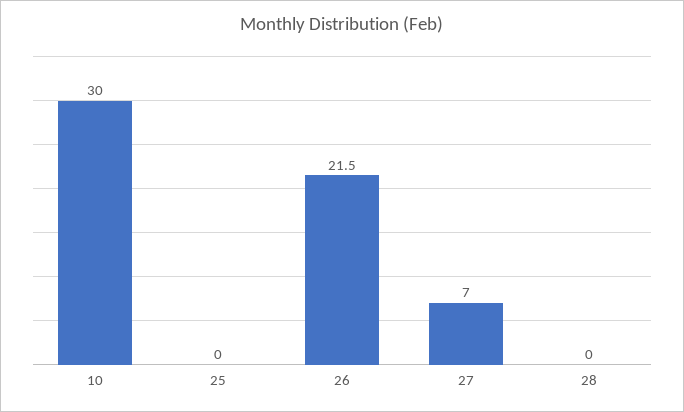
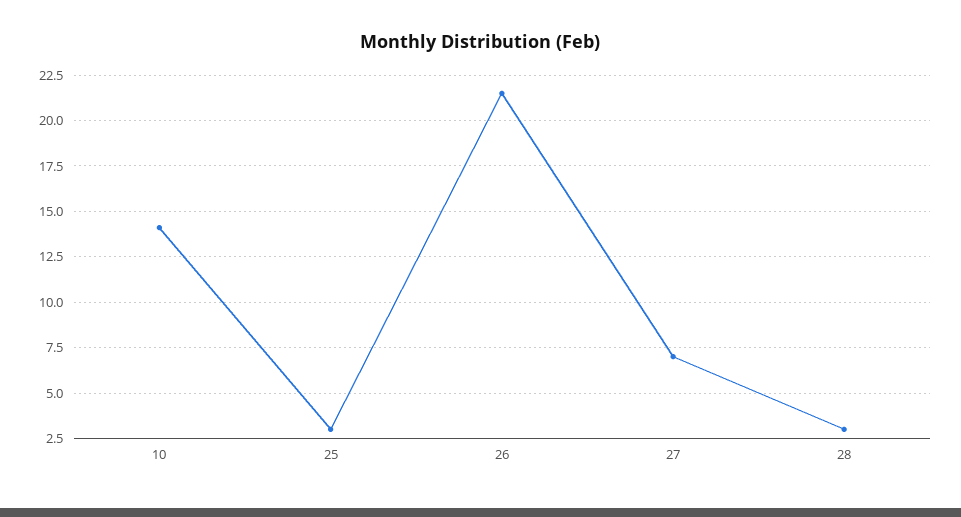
  {
-   "10": 30,
+   "10": 14,
-   "25": 0,
+   "25": 3,
    "26": 21.5,
    "27": 7,
-   "28": 0
+   "28": 3
  }

